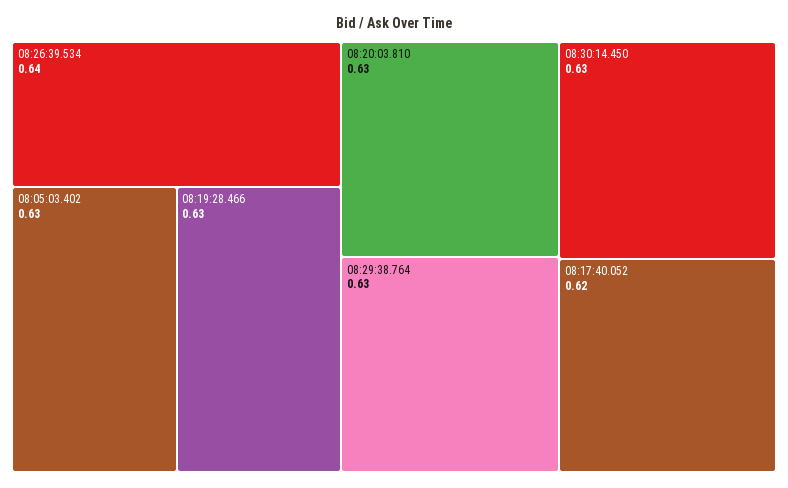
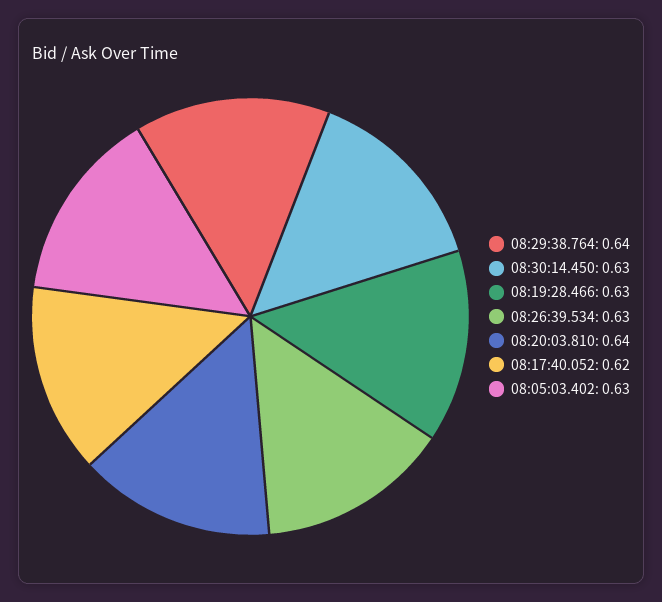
  {
-   "08:26:39.534": 0.64,
+   "08:26:39.534": 0.63,
    "08:05:03.402": 0.63,
    "08:19:28.466": 0.63,
-   "08:20:03.810": 0.63,
+   "08:20:03.810": 0.64,
-   "08:29:38.764": 0.63,
+   "08:29:38.764": 0.64,
    "08:30:14.450": 0.63,
    "08:17:40.052": 0.62
  }

